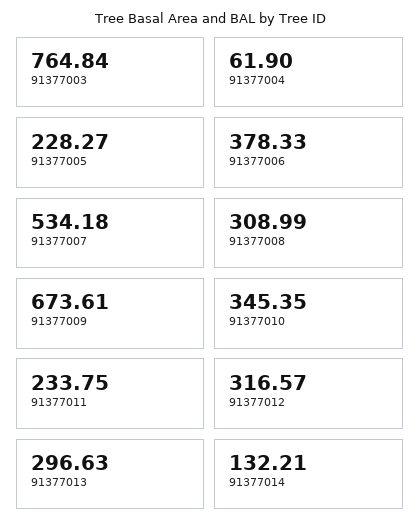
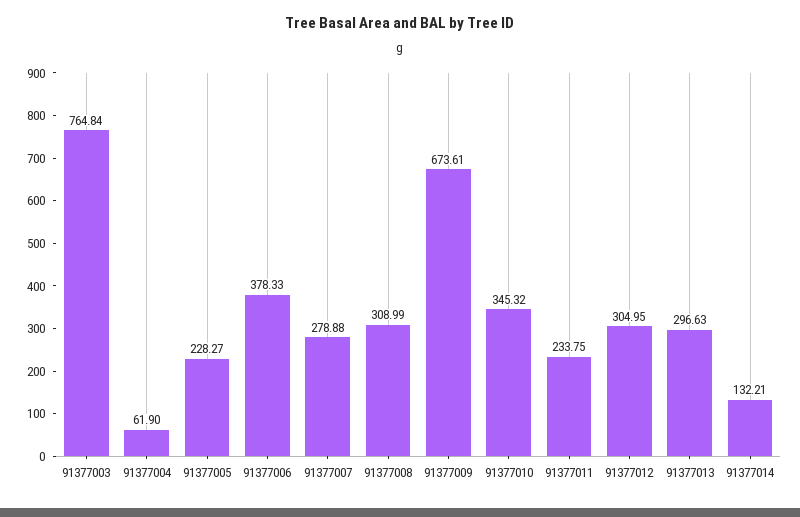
  {
    "91377003": 764.84,
    "91377004": 61.9,
    "91377005": 228.27,
    "91377006": 378.33,
-   "91377007": 534.18,
+   "91377007": 278.88,
    "91377008": 308.99,
    "91377009": 673.61,
-   "91377010": 345.35,
+   "91377010": 345.32,
    "91377011": 233.75,
-   "91377012": 316.57,
+   "91377012": 304.95,
    "91377013": 296.63,
    "91377014": 132.21
  }

